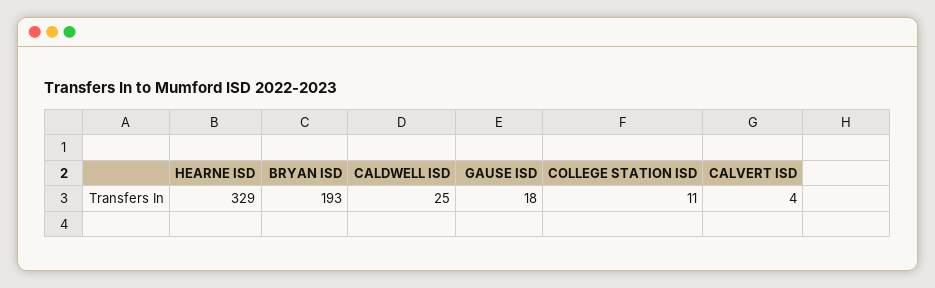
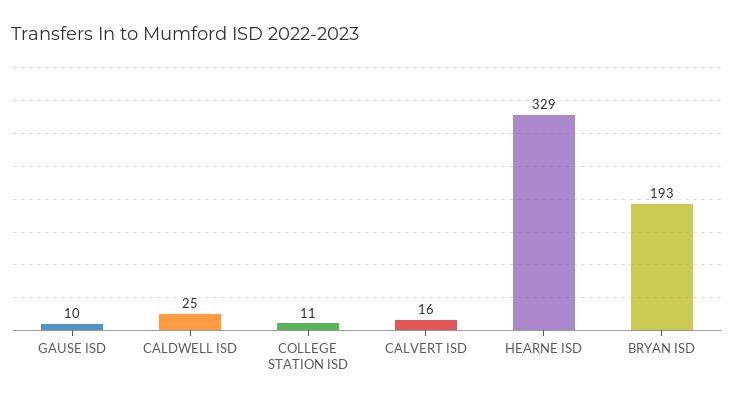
  {
    "HEARNE ISD": 329,
    "BRYAN ISD": 193,
    "CALDWELL ISD": 25,
-   "GAUSE ISD": 18,
+   "GAUSE ISD": 10,
    "COLLEGE STATION ISD": 11,
-   "CALVERT ISD": 4
+   "CALVERT ISD": 16
  }

